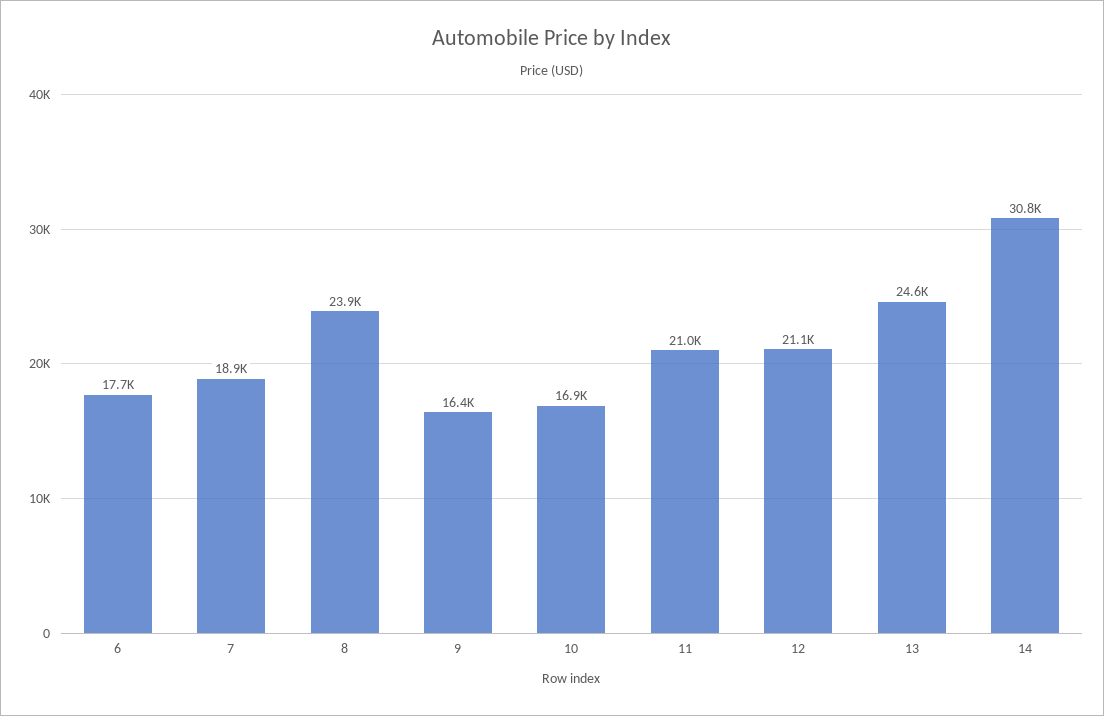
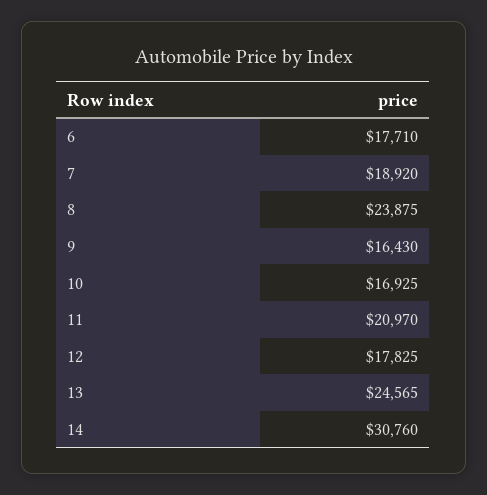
  {
    "6": 17710,
    "7": 18920,
    "8": 23875,
    "9": 16430,
    "10": 16925,
    "11": 20970,
-   "12": 21100,
+   "12": 17825,
    "13": 24565,
    "14": 30760
  }

